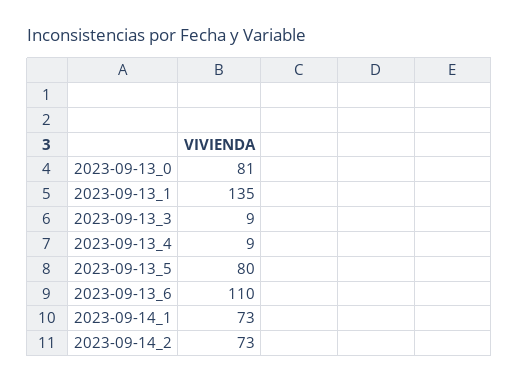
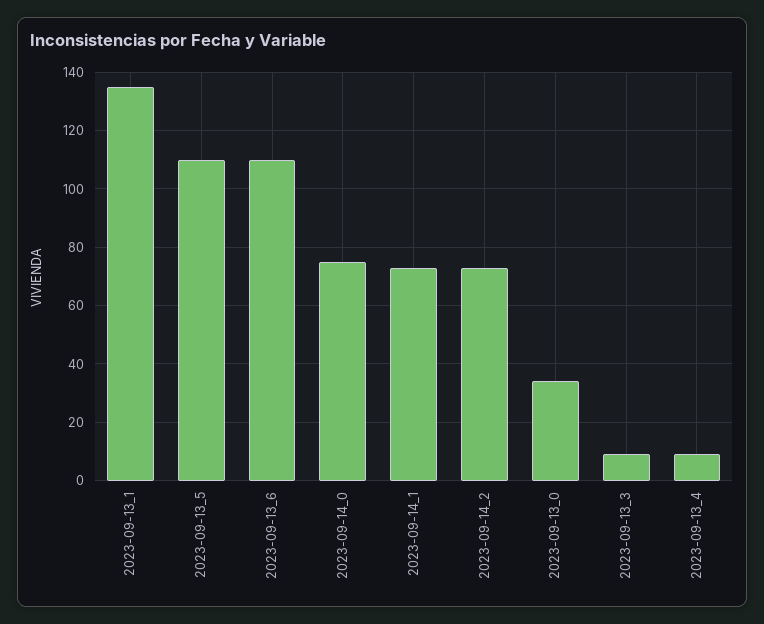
  {
-   "2023-09-13_0": 81,
+   "2023-09-13_0": 35,
    "2023-09-13_1": 135,
    "2023-09-13_3": 9,
    "2023-09-13_4": 9,
-   "2023-09-13_5": 80,
+   "2023-09-13_5": 110,
    "2023-09-13_6": 110,
    "2023-09-14_1": 73,
-   "2023-09-14_2": 73
+   "2023-09-14_2": 73,
+   "2023-09-14_0": 75
  }

